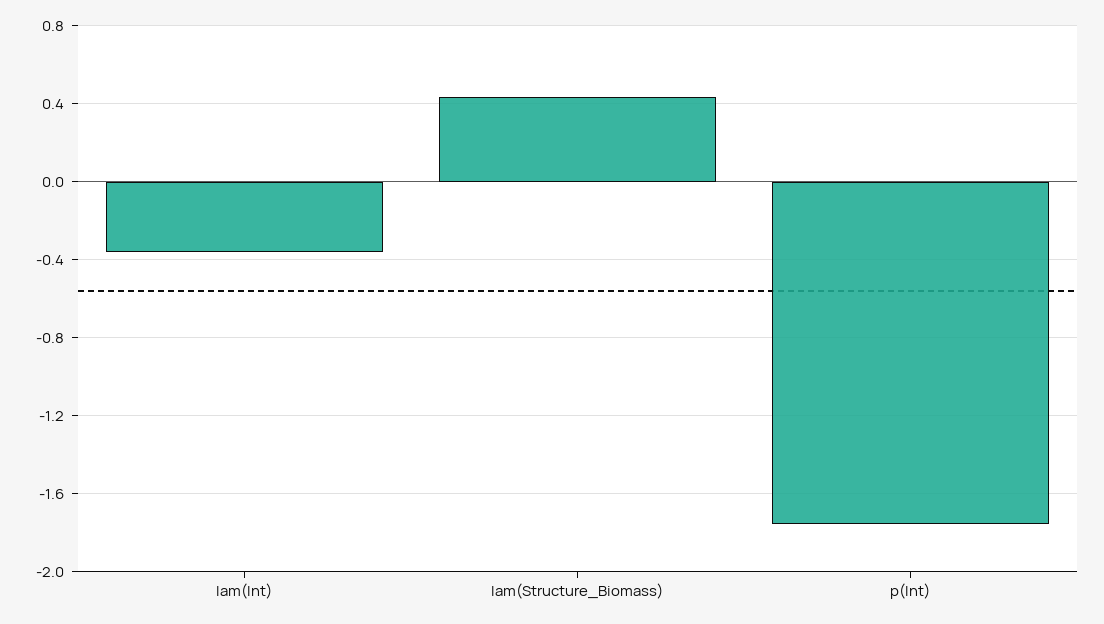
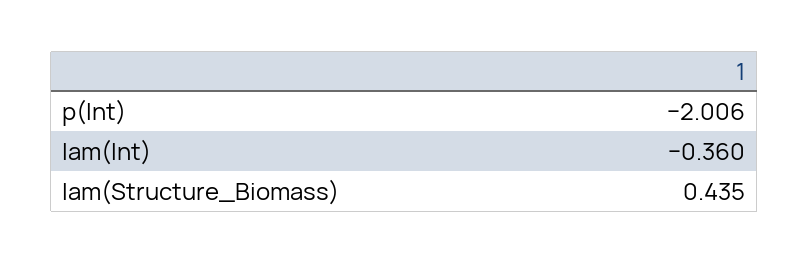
  {
    "lam(Int)": -0.36,
    "lam(Structure_Biomass)": 0.435,
-   "p(Int)": -1.75
+   "p(Int)": -2.006
  }

